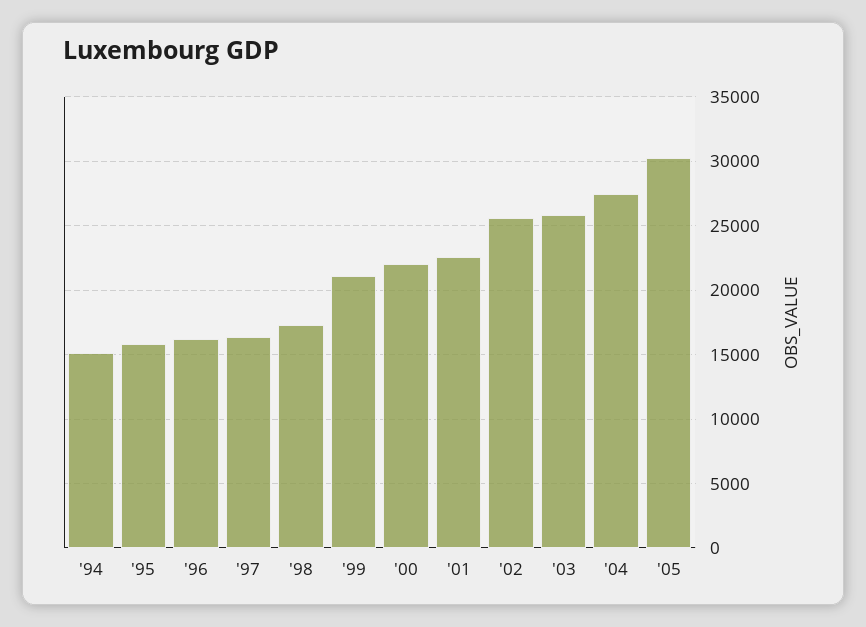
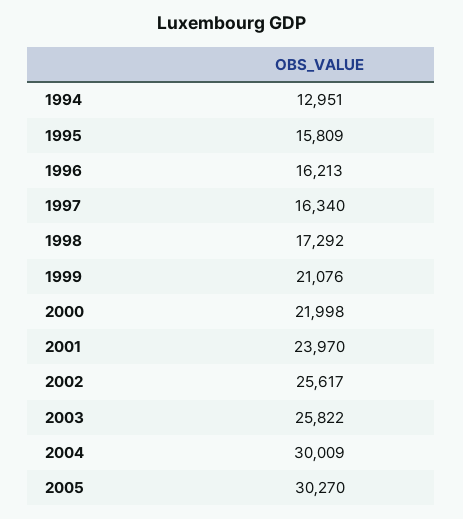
  {
-   "'94": 15000,
+   "'94": 12951,
    "'95": 15809,
    "'96": 16213,
    "'97": 16340,
    "'98": 17292,
    "'99": 21076,
    "'00": 21998,
-   "'01": 22500,
+   "'01": 23970,
    "'02": 25617,
    "'03": 25822,
-   "'04": 27500,
+   "'04": 30009,
    "'05": 30270
  }

